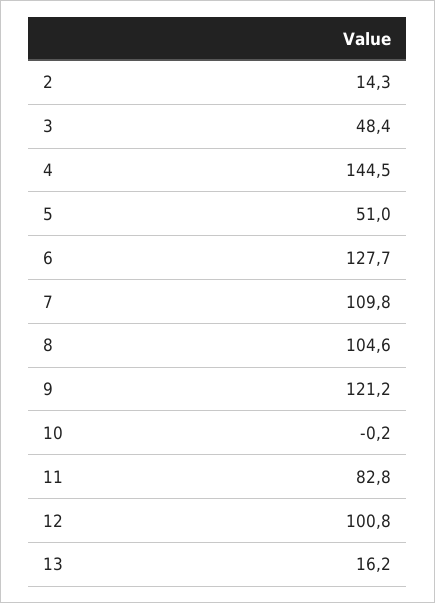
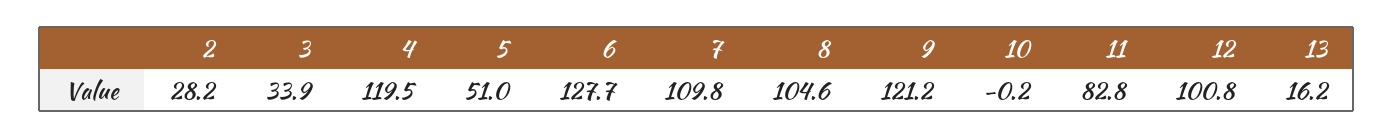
  {
-   "2": 14.3,
+   "2": 28.2,
-   "3": 48.4,
+   "3": 33.9,
-   "4": 144.5,
+   "4": 119.5,
    "5": 51,
    "6": 127.7,
    "7": 109.8,
    "8": 104.6,
    "9": 121.2,
    "10": -0.2,
    "11": 82.8,
    "12": 100.8,
    "13": 16.2
  }

